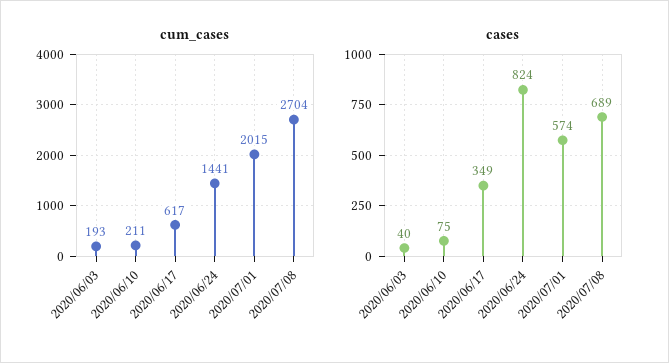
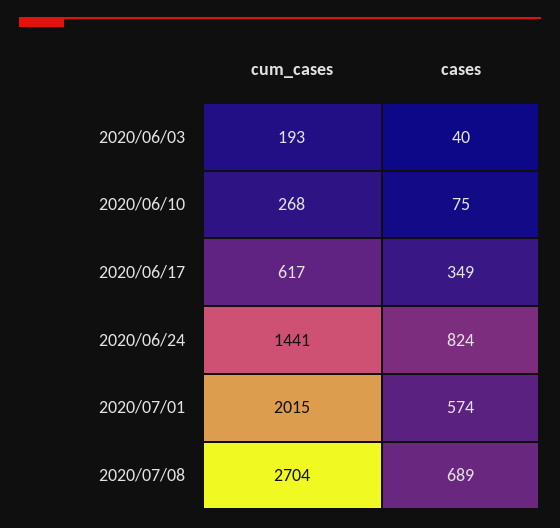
  {
    "cum_cases": {
      "2020/06/03": 193,
-     "2020/06/10": 211,
+     "2020/06/10": 268,
      "2020/06/17": 617,
      "2020/06/24": 1441,
      "2020/07/01": 2015,
      "2020/07/08": 2704
    },
    "cases": {
      "2020/06/03": 40,
      "2020/06/10": 75,
      "2020/06/17": 349,
      "2020/06/24": 824,
      "2020/07/01": 574,
      "2020/07/08": 689
    }
  }

